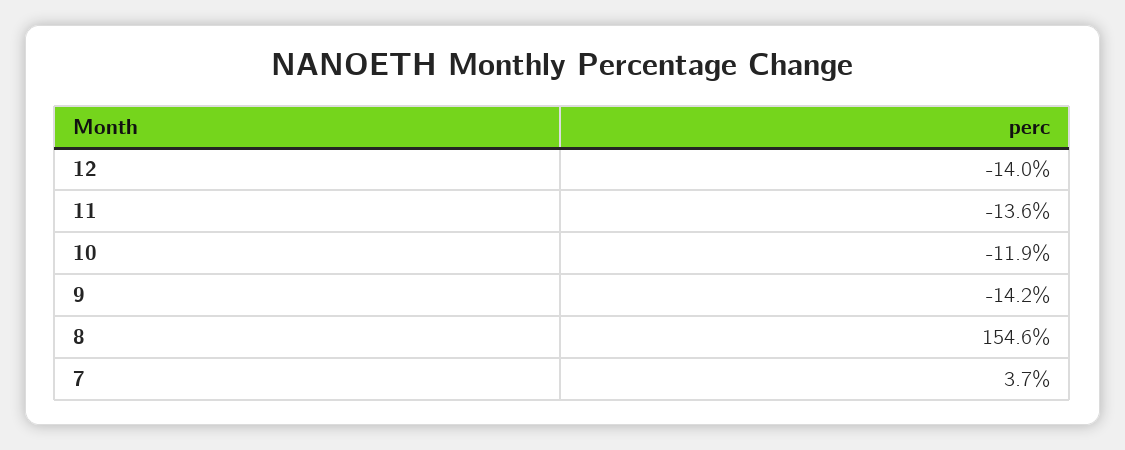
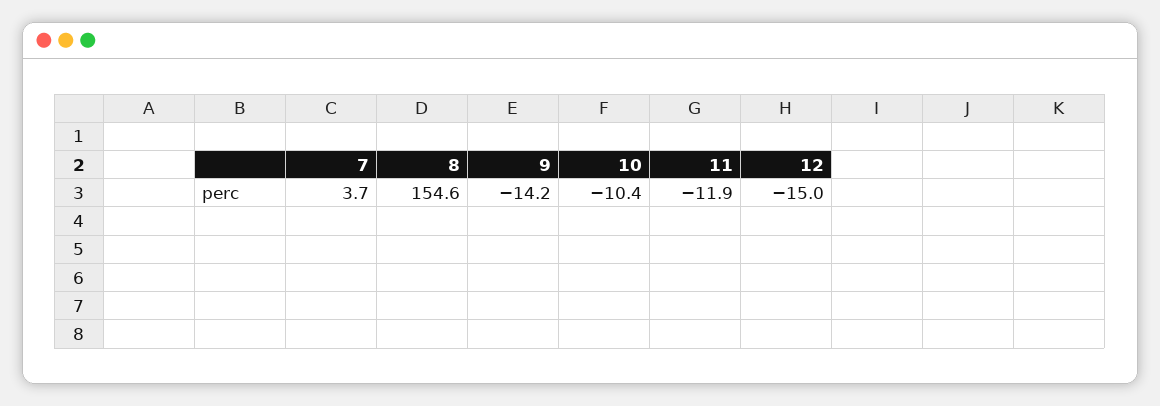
  {
-   "12": -14,
+   "12": -15,
-   "11": -13.6,
+   "11": -11.9,
-   "10": -11.9,
+   "10": -10.4,
    "9": -14.2,
    "8": 154.6,
    "7": 3.7
  }

